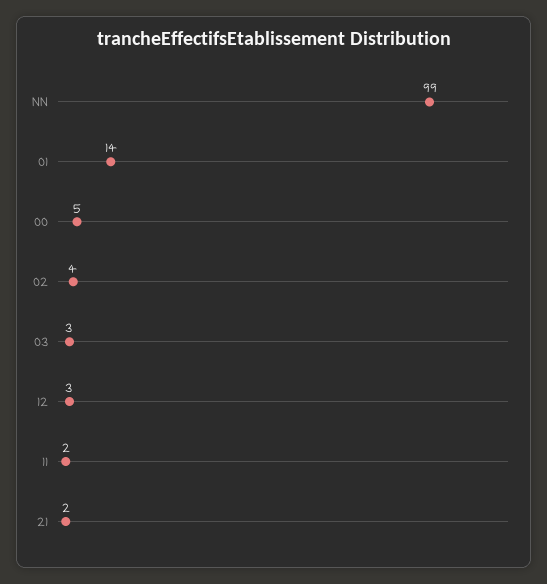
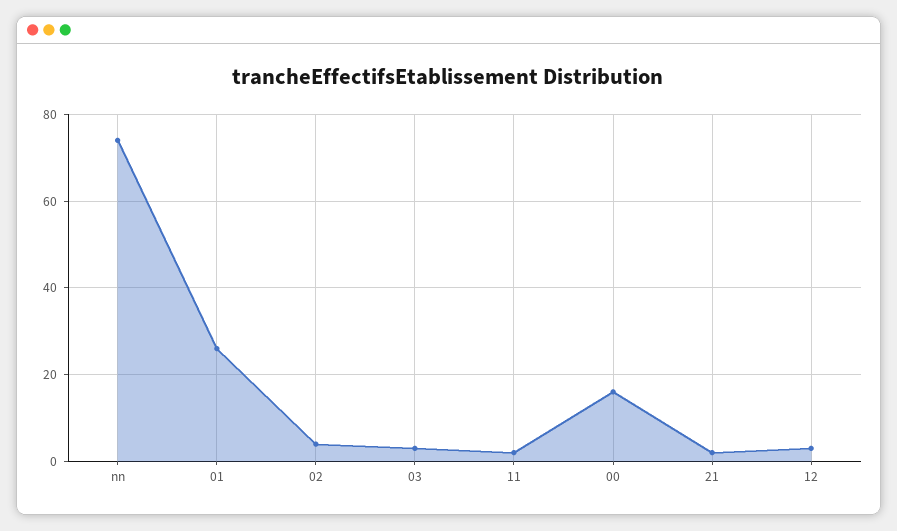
  {
-   "NN": 99,
+   "NN": 75,
-   "01": 14,
+   "01": 25,
-   "00": 5,
+   "00": 15,
    "02": 4,
    "03": 3,
    "12": 3,
    "11": 2,
    "21": 2
  }

